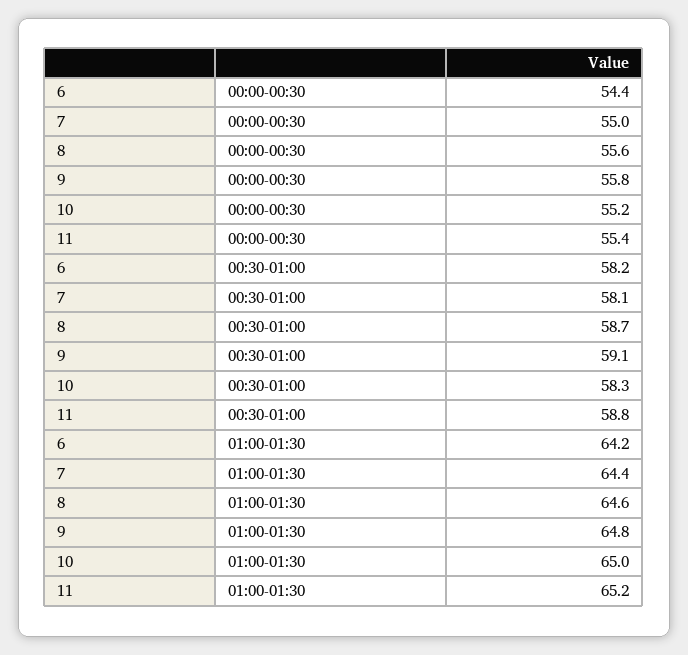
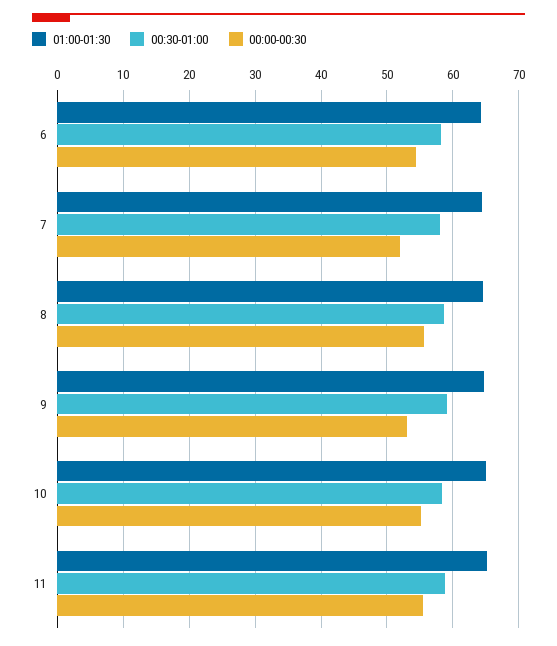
  {
    "00:00-00:30": {
      "6": 54.4,
-     "7": 55,
+     "7": 52,
      "8": 55.6,
-     "9": 55.8,
+     "9": 53,
      "10": 55.2,
      "11": 55.4
    },
    "00:30-01:00": {
      "6": 58.2,
      "7": 58.1,
      "8": 58.7,
      "9": 59.1,
      "10": 58.3,
      "11": 58.8
    },
    "01:00-01:30": {
      "6": 64.2,
      "7": 64.4,
      "8": 64.6,
      "9": 64.8,
      "10": 65,
      "11": 65.2
    }
  }

